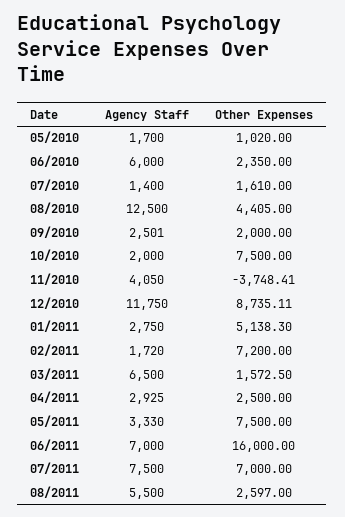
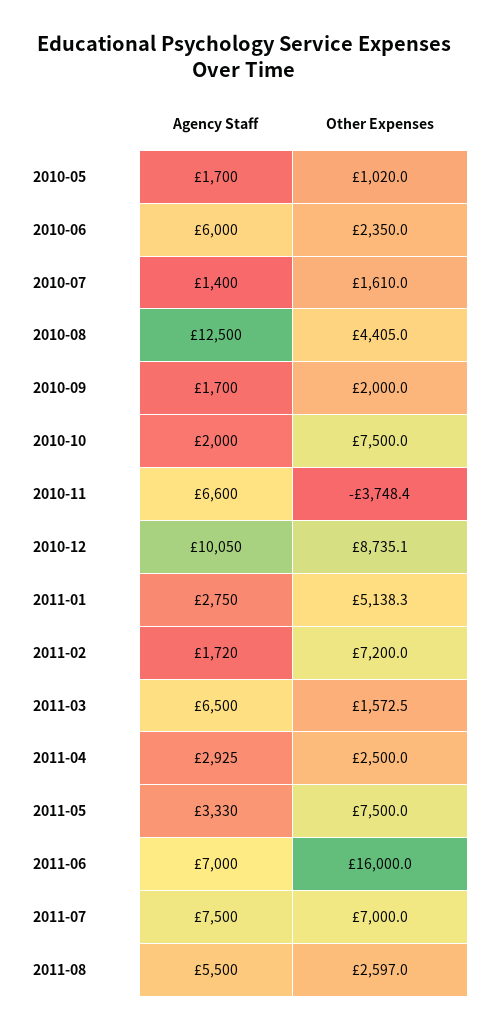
  {
    "Agency Staff": {
      "05/2010": 1700,
      "06/2010": 6000,
      "07/2010": 1400,
      "08/2010": 12500,
-     "09/2010": 2501,
+     "09/2010": 1700,
      "10/2010": 2000,
-     "11/2010": 4050,
+     "11/2010": 6600,
-     "12/2010": 11750,
+     "12/2010": 10050,
      "01/2011": 2750,
      "02/2011": 1720,
      "03/2011": 6500,
      "04/2011": 2925,
      "05/2011": 3330,
      "06/2011": 7000,
      "07/2011": 7500,
      "08/2011": 5500
    },
    "Other Expenses": {
      "05/2010": 1020,
      "06/2010": 2350,
      "07/2010": 1610,
      "08/2010": 4405,
      "09/2010": 2000,
      "10/2010": 7500,
      "11/2010": -3748.41,
      "12/2010": 8735.11,
      "01/2011": 5138.3,
      "02/2011": 7200,
      "03/2011": 1572.5,
      "04/2011": 2500,
      "05/2011": 7500,
      "06/2011": 16000,
      "07/2011": 7000,
      "08/2011": 2597
    }
  }

